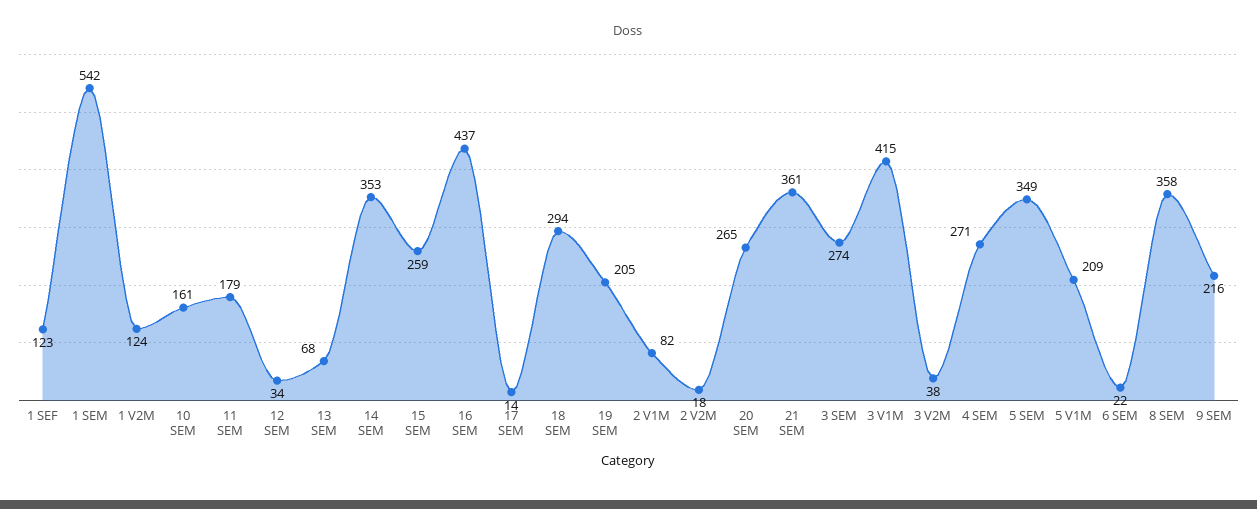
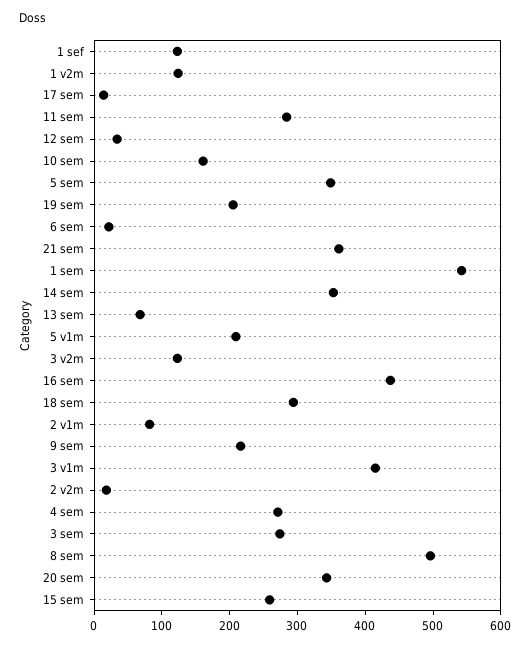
  {
    "1 SEF": 123,
    "1 SEM": 542,
    "1 V2M": 124,
    "10 SEM": 161,
-   "11 SEM": 179,
+   "11 SEM": 280,
    "12 SEM": 34,
    "13 SEM": 68,
    "14 SEM": 353,
    "15 SEM": 259,
    "16 SEM": 437,
    "17 SEM": 14,
    "18 SEM": 294,
    "19 SEM": 205,
    "2 V1M": 82,
    "2 V2M": 18,
-   "20 SEM": 265,
+   "20 SEM": 340,
    "21 SEM": 361,
    "3 SEM": 274,
    "3 V1M": 415,
-   "3 V2M": 38,
+   "3 V2M": 120,
    "4 SEM": 271,
    "5 SEM": 349,
    "5 V1M": 209,
    "6 SEM": 22,
-   "8 SEM": 358,
+   "8 SEM": 500,
    "9 SEM": 216
  }

